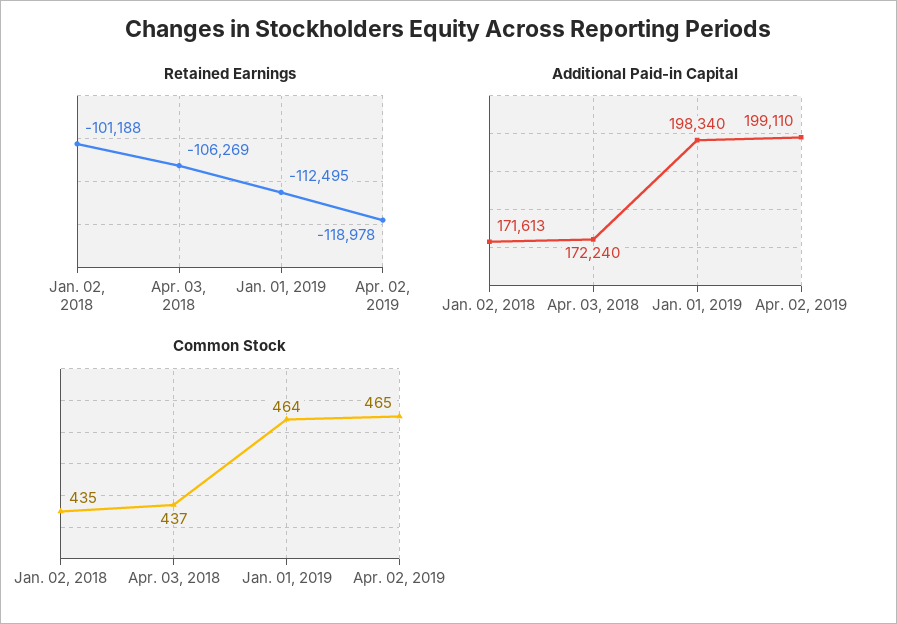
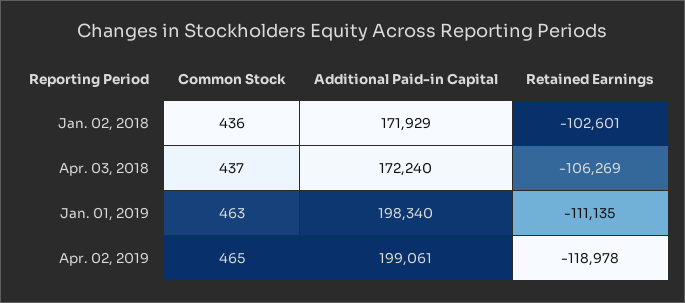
  {
    "Retained Earnings": {
-     "Jan. 02, 2018": -101188,
+     "Jan. 02, 2018": -102601,
      "Apr. 03, 2018": -106269,
-     "Jan. 01, 2019": -112495,
+     "Jan. 01, 2019": -111135,
      "Apr. 02, 2019": -118978
    },
    "Additional Paid-in Capital": {
-     "Jan. 02, 2018": 171613,
+     "Jan. 02, 2018": 171929,
      "Apr. 03, 2018": 172240,
      "Jan. 01, 2019": 198340,
-     "Apr. 02, 2019": 199110
+     "Apr. 02, 2019": 199061
    },
    "Common Stock": {
-     "Jan. 02, 2018": 435,
+     "Jan. 02, 2018": 436,
      "Apr. 03, 2018": 437,
-     "Jan. 01, 2019": 464,
+     "Jan. 01, 2019": 463,
      "Apr. 02, 2019": 465
    }
  }

